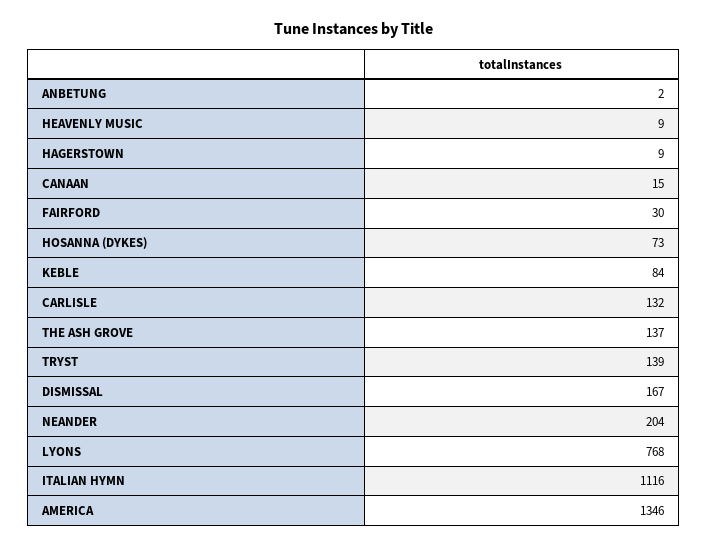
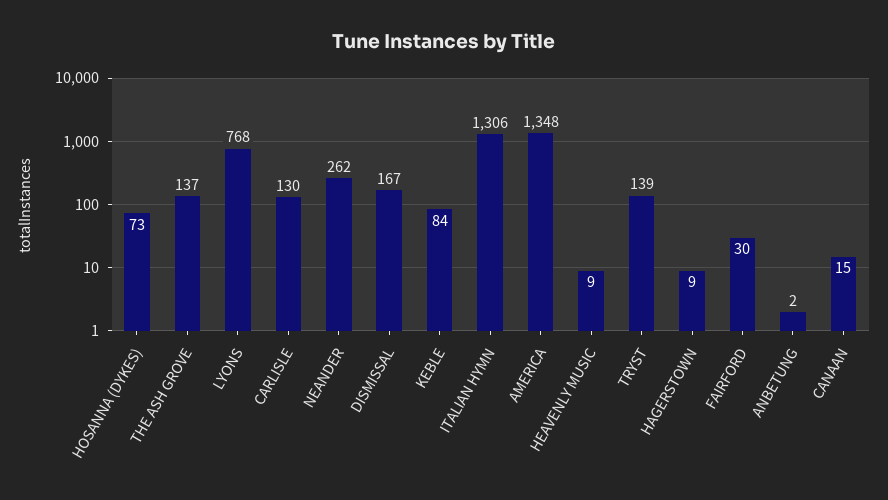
  {
    "ANBETUNG": 2,
    "HEAVENLY MUSIC": 9,
    "HAGERSTOWN": 9,
    "CANAAN": 15,
    "FAIRFORD": 30,
    "HOSANNA (DYKES)": 73,
    "KEBLE": 84,
-   "CARLISLE": 132,
+   "CARLISLE": 130,
    "THE ASH GROVE": 137,
    "TRYST": 139,
    "DISMISSAL": 167,
-   "NEANDER": 204,
+   "NEANDER": 262,
    "LYONS": 768,
-   "ITALIAN HYMN": 1116,
+   "ITALIAN HYMN": 1306,
-   "AMERICA": 1346
+   "AMERICA": 1348
  }

